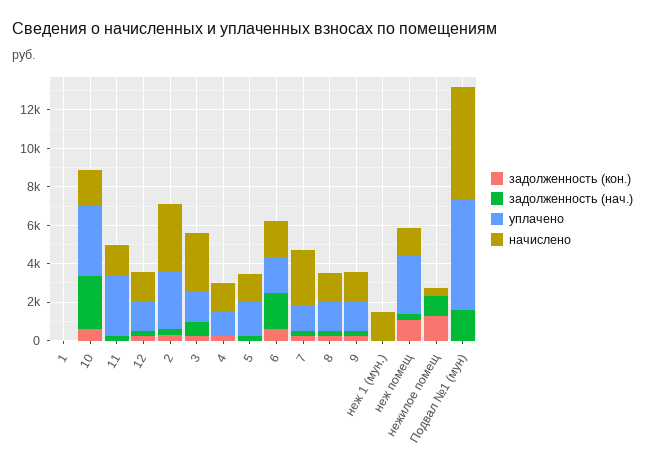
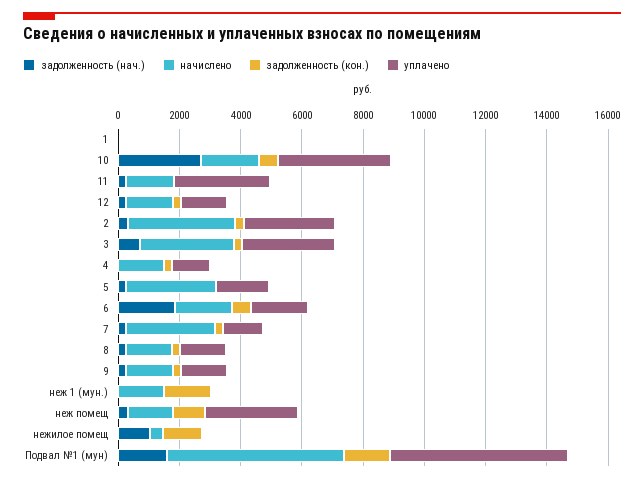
  {
    "задолженность (кон.)": {
      "1": 0,
      "10": 500,
      "11": 0,
      "12": 500,
      "2": 500,
      "3": 500,
      "4": 500,
      "5": 0,
      "6": 500,
      "7": 500,
      "8": 500,
      "9": 500,
-     "неж 1 (мун.)": 0,
+     "неж 1 (мун.)": 1500,
      "неж помещ": 1000,
      "нежилое помещ": 1500,
-     "Подвал №1 (мун)": 0
+     "Подвал №1 (мун)": 1500
    },
    "задолженность (нач.)": {
      "1": 0,
      "10": 2500,
      "11": 500,
      "12": 500,
      "2": 500,
      "3": 500,
      "4": 0,
      "5": 0,
      "6": 2000,
      "7": 500,
      "8": 500,
      "9": 500,
      "неж 1 (мун.)": 0,
      "неж помещ": 500,
      "нежилое помещ": 1000,
      "Подвал №1 (мун)": 1500
    },
    "уплачено": {
      "1": 0,
      "10": 3500,
      "11": 3000,
      "12": 1500,
      "2": 3000,
-     "3": 1500,
+     "3": 3000,
      "4": 1500,
      "5": 1500,
      "6": 2000,
      "7": 1500,
      "8": 1500,
      "9": 1500,
      "неж 1 (мун.)": 0,
      "неж помещ": 3000,
      "нежилое помещ": 0,
      "Подвал №1 (мун)": 6000
    },
    "начислено": {
      "1": 0,
      "10": 2000,
      "11": 1500,
      "12": 1500,
      "2": 3500,
      "3": 3000,
      "4": 1500,
-     "5": 1500,
+     "5": 3000,
      "6": 2000,
      "7": 3000,
      "8": 1500,
      "9": 1500,
      "неж 1 (мун.)": 1500,
      "неж помещ": 1500,
      "нежилое помещ": 500,
      "Подвал №1 (мун)": 6000
    }
  }

